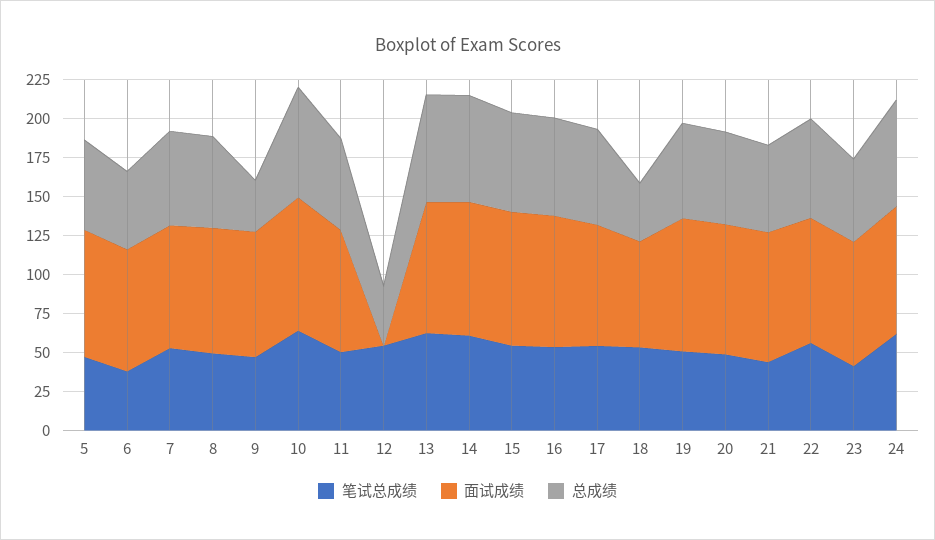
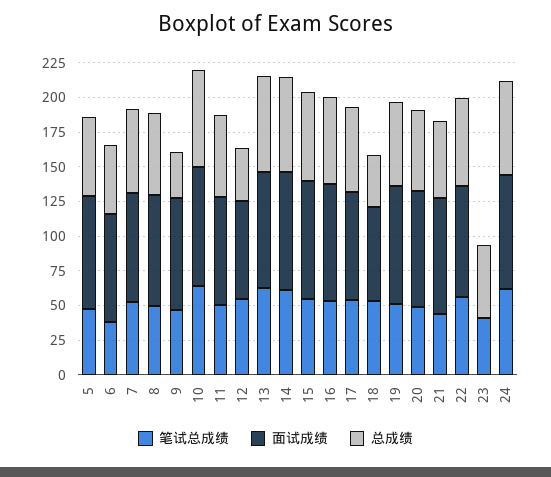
  {
    "笔试总成绩": {
      "5": 50,
      "6": 50,
      "7": 50,
      "8": 50,
      "9": 50,
      "10": 75,
      "11": 50,
      "12": 50,
      "13": 50,
      "14": 50,
      "15": 50,
      "16": 50,
      "17": 50,
      "18": 50,
      "19": 50,
      "20": 50,
      "21": 50,
      "22": 50,
      "23": 50,
      "24": 50
    },
    "面试成绩": {
      "5": 75,
      "6": 75,
      "7": 75,
      "8": 75,
      "9": 75,
      "10": 75,
      "11": 75,
-     "12": 0,
+     "12": 75,
      "13": 75,
      "14": 75,
      "15": 75,
      "16": 75,
      "17": 75,
      "18": 75,
      "19": 75,
      "20": 75,
      "21": 75,
      "22": 75,
-     "23": 75,
+     "23": 0,
      "24": 75
    },
    "总成绩": {
      "5": 50,
      "6": 50,
      "7": 50,
      "8": 50,
      "9": 25,
      "10": 75,
      "11": 50,
      "12": 50,
      "13": 75,
      "14": 75,
      "15": 75,
      "16": 75,
      "17": 50,
      "18": 25,
      "19": 50,
      "20": 50,
      "21": 50,
      "22": 75,
      "23": 50,
      "24": 75
    }
  }

